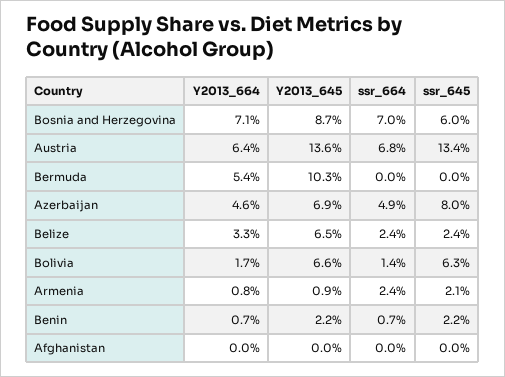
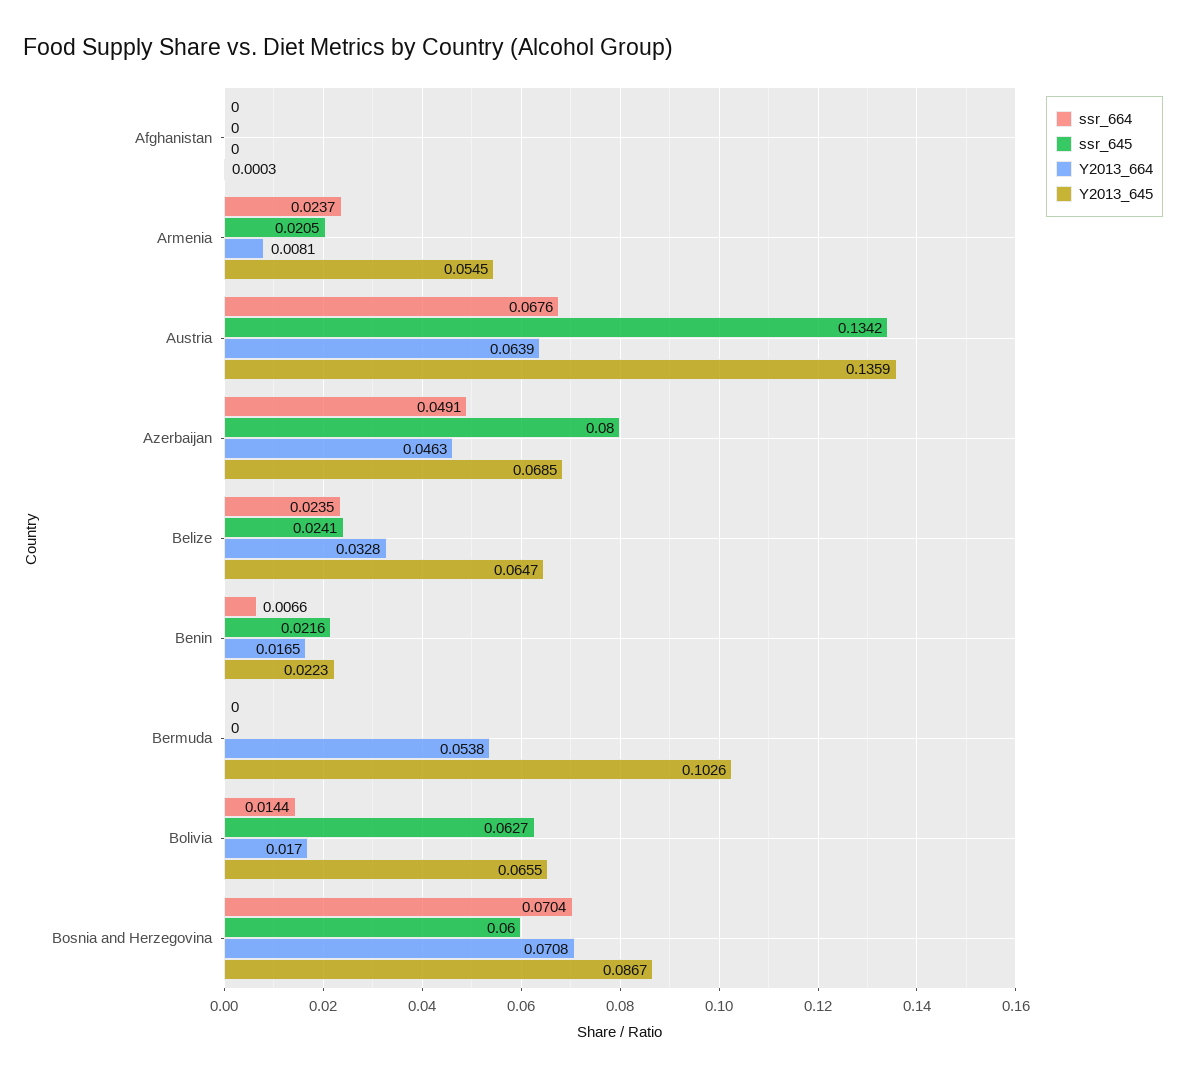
  {
    "Y2013_664": {
      "Bosnia and Herzegovina": 0.0708,
      "Austria": 0.0639,
      "Bermuda": 0.0538,
      "Azerbaijan": 0.0463,
      "Belize": 0.0328,
      "Bolivia": 0.017,
      "Armenia": 0.0081,
-     "Benin": 0.007,
+     "Benin": 0.0165,
      "Afghanistan": 0
    },
    "Y2013_645": {
      "Bosnia and Herzegovina": 0.0867,
      "Austria": 0.1359,
      "Bermuda": 0.1026,
      "Azerbaijan": 0.0685,
      "Belize": 0.0647,
      "Bolivia": 0.0655,
-     "Armenia": 0.009,
+     "Armenia": 0.0545,
      "Benin": 0.0223,
      "Afghanistan": 0.0003
    },
    "ssr_664": {
      "Bosnia and Herzegovina": 0.0704,
      "Austria": 0.0676,
      "Bermuda": 0,
      "Azerbaijan": 0.0491,
      "Belize": 0.0235,
      "Bolivia": 0.0144,
      "Armenia": 0.0237,
      "Benin": 0.0066,
      "Afghanistan": 0
    },
    "ssr_645": {
      "Bosnia and Herzegovina": 0.06,
      "Austria": 0.1342,
      "Bermuda": 0,
      "Azerbaijan": 0.08,
      "Belize": 0.0241,
      "Bolivia": 0.0627,
      "Armenia": 0.0205,
      "Benin": 0.0216,
      "Afghanistan": 0
    }
  }

